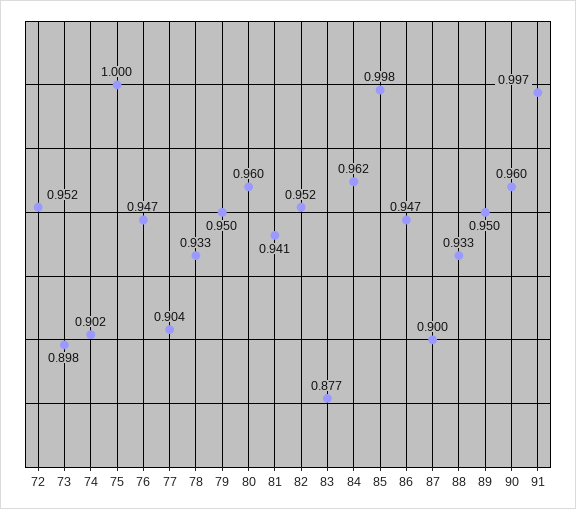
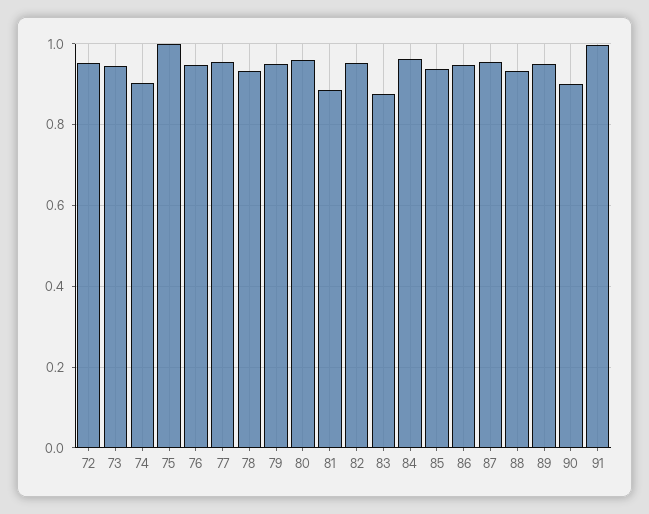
  {
    "72": 0.952,
-   "73": 0.898,
+   "73": 0.94,
    "74": 0.902,
    "75": 1,
    "76": 0.947,
-   "77": 0.904,
+   "77": 0.96,
    "78": 0.933,
    "79": 0.95,
    "80": 0.96,
-   "81": 0.941,
+   "81": 0.88,
    "82": 0.952,
    "83": 0.877,
    "84": 0.962,
-   "85": 0.998,
+   "85": 0.94,
    "86": 0.947,
-   "87": 0.9,
+   "87": 0.96,
    "88": 0.933,
    "89": 0.95,
-   "90": 0.96,
+   "90": 0.9,
    "91": 0.997
  }

